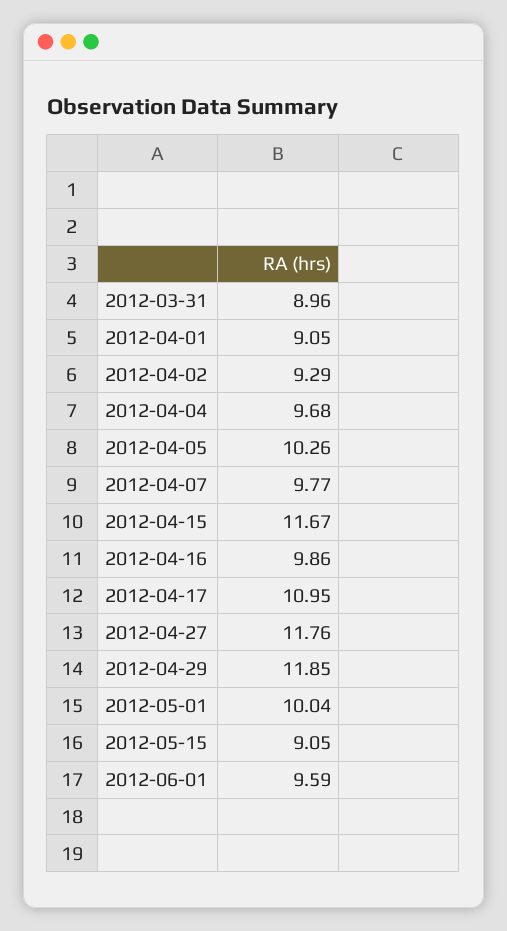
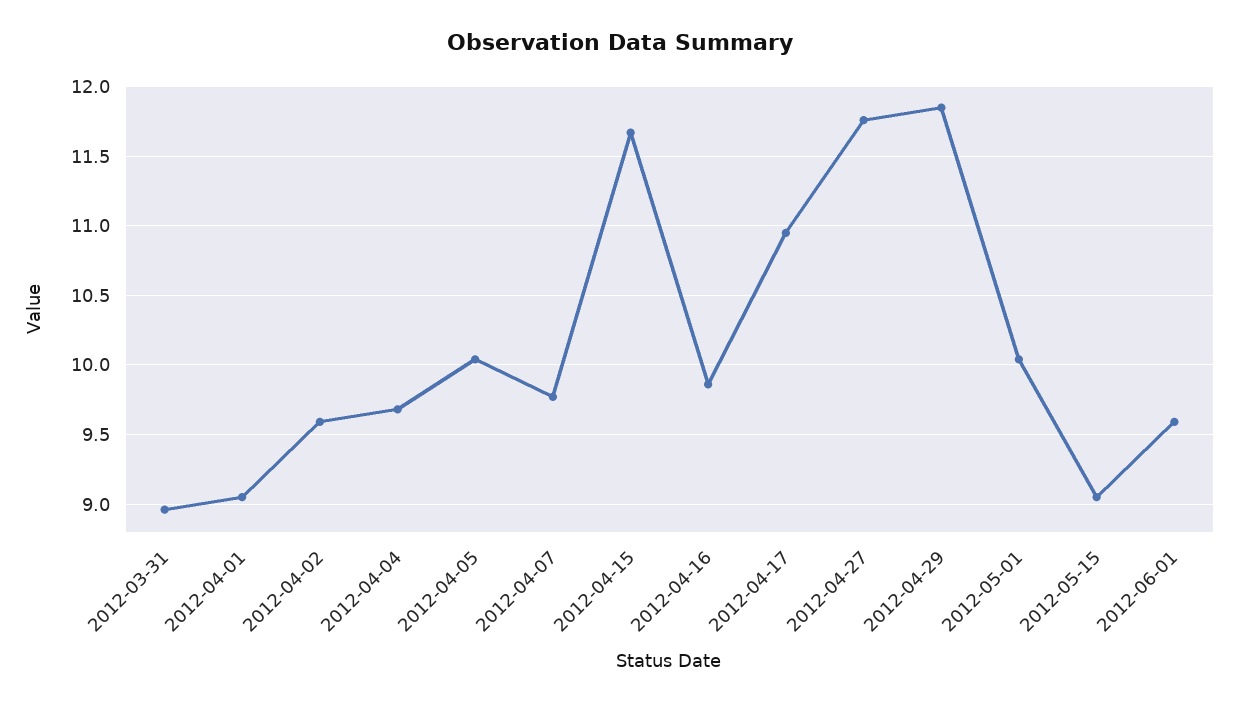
  {
    "2012-03-31": 8.96,
    "2012-04-01": 9.05,
-   "2012-04-02": 9.29,
+   "2012-04-02": 9.6,
    "2012-04-04": 9.68,
-   "2012-04-05": 10.26,
+   "2012-04-05": 10.05,
    "2012-04-07": 9.77,
    "2012-04-15": 11.67,
    "2012-04-16": 9.86,
    "2012-04-17": 10.95,
    "2012-04-27": 11.76,
    "2012-04-29": 11.85,
    "2012-05-01": 10.04,
    "2012-05-15": 9.05,
    "2012-06-01": 9.59
  }

